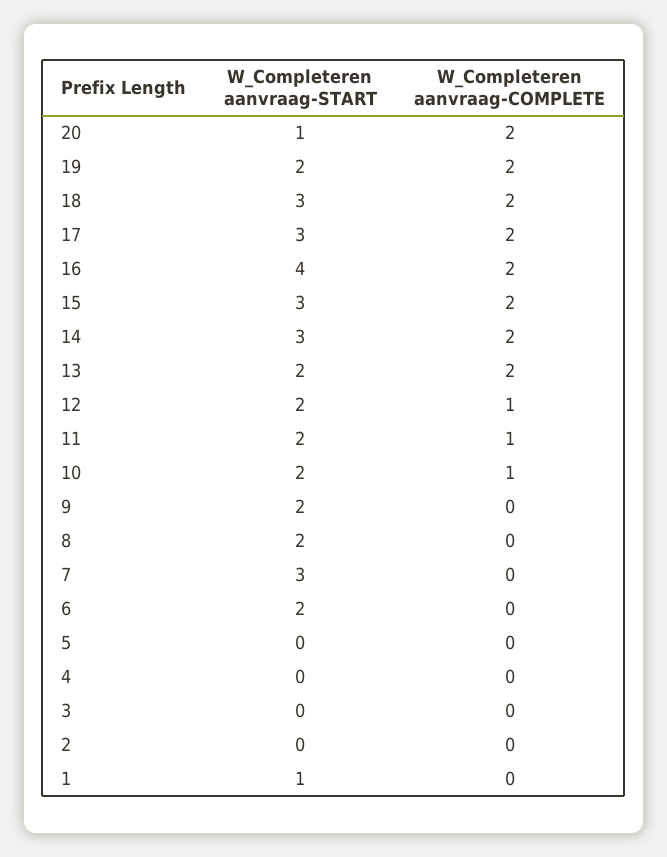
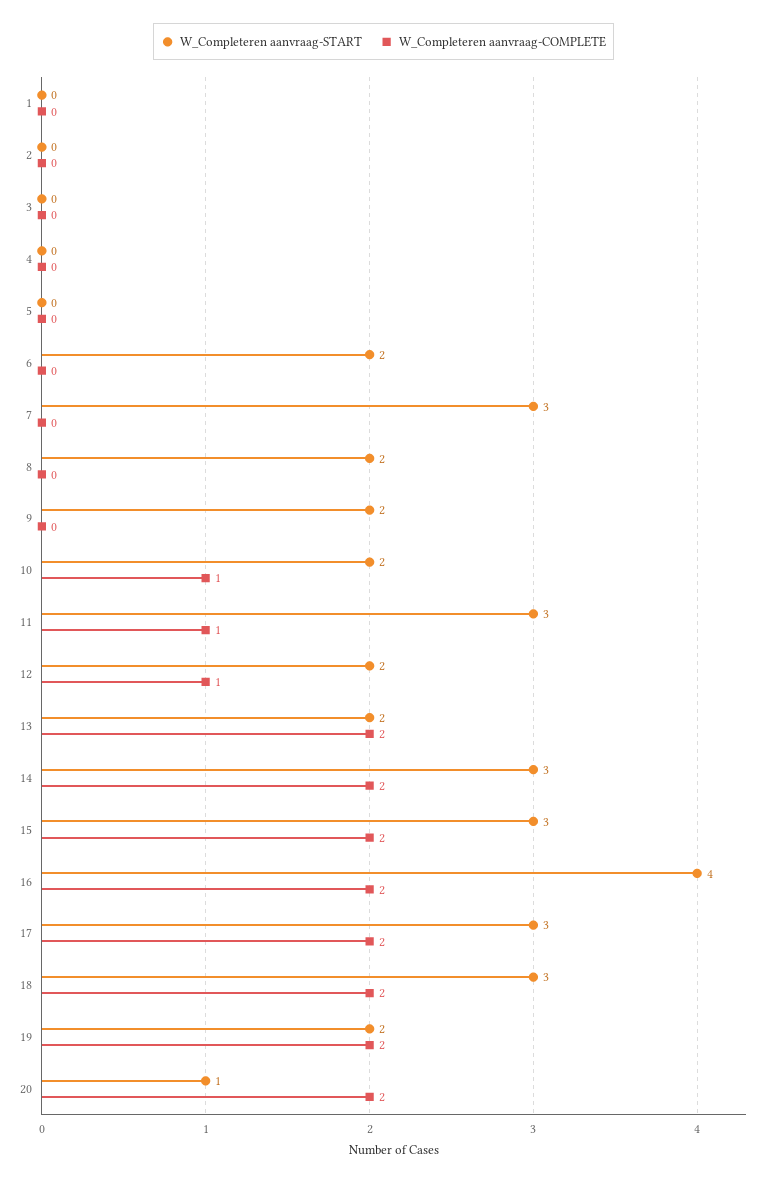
  {
    "W_Completeren aanvraag-START": {
      "20": 1,
      "19": 2,
      "18": 3,
      "17": 3,
      "16": 4,
      "15": 3,
      "14": 3,
      "13": 2,
      "12": 2,
-     "11": 2,
+     "11": 3,
      "10": 2,
      "9": 2,
      "8": 2,
      "7": 3,
      "6": 2,
      "5": 0,
      "4": 0,
      "3": 0,
      "2": 0,
-     "1": 1
+     "1": 0
    },
    "W_Completeren aanvraag-COMPLETE": {
      "20": 2,
      "19": 2,
      "18": 2,
      "17": 2,
      "16": 2,
      "15": 2,
      "14": 2,
      "13": 2,
      "12": 1,
      "11": 1,
      "10": 1,
      "9": 0,
      "8": 0,
      "7": 0,
      "6": 0,
      "5": 0,
      "4": 0,
      "3": 0,
      "2": 0,
      "1": 0
    }
  }

